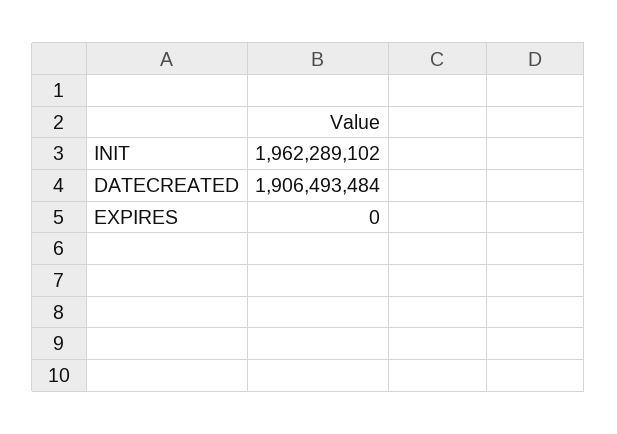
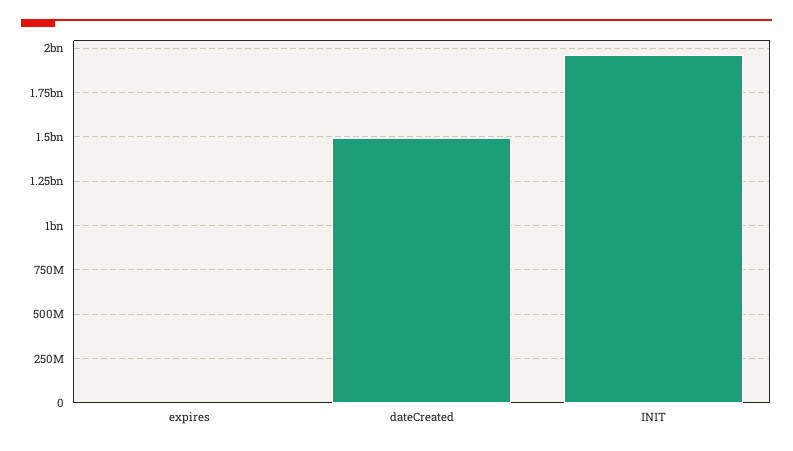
  {
    "INIT": 1962289102,
-   "DATECREATED": 1906493484,
+   "DATECREATED": 1500000000,
    "EXPIRES": 0
  }

